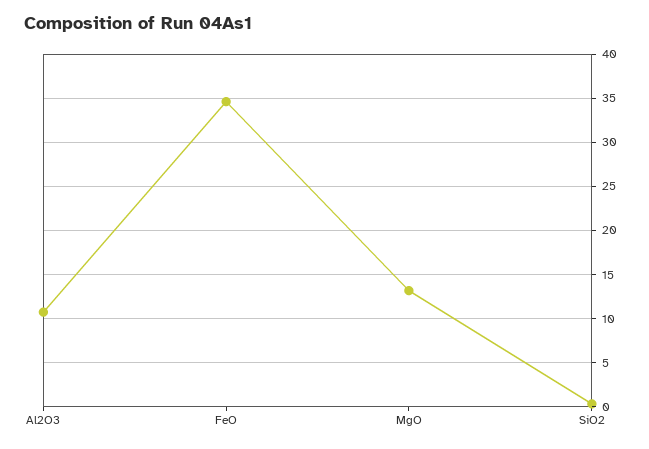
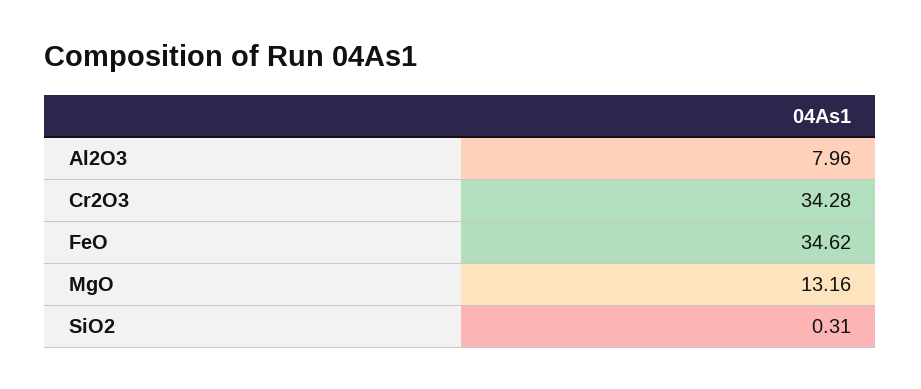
  {
-   "Al2O3": 11,
+   "Al2O3": 7.96,
    "FeO": 34.62,
    "MgO": 13.16,
-   "SiO2": 0.31
+   "SiO2": 0.31,
+   "Cr2O3": 34.28
  }

